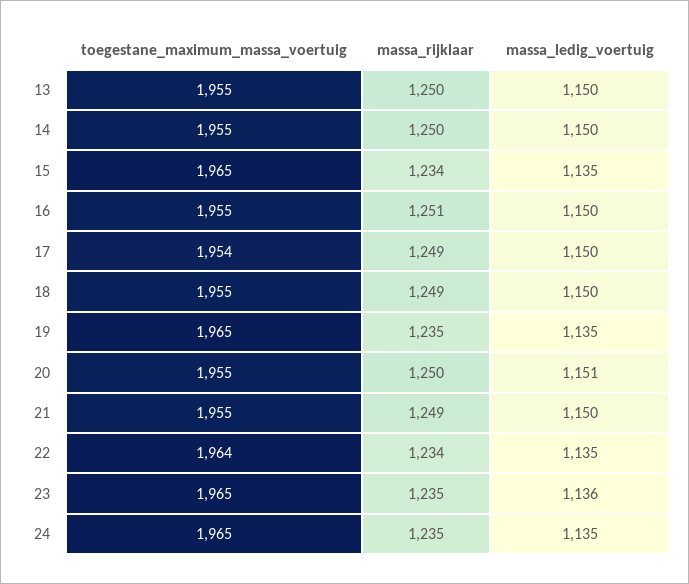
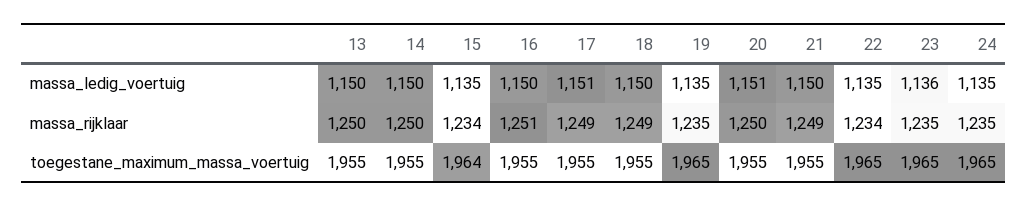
  {
    "toegestane_maximum_massa_voertuig": {
      "13": 1955,
      "14": 1955,
-     "15": 1965,
+     "15": 1964,
      "16": 1955,
-     "17": 1954,
+     "17": 1955,
      "18": 1955,
      "19": 1965,
      "20": 1955,
      "21": 1955,
-     "22": 1964,
+     "22": 1965,
      "23": 1965,
      "24": 1965
    },
    "massa_rijklaar": {
      "13": 1250,
      "14": 1250,
      "15": 1234,
      "16": 1251,
      "17": 1249,
      "18": 1249,
      "19": 1235,
      "20": 1250,
      "21": 1249,
      "22": 1234,
      "23": 1235,
      "24": 1235
    },
    "massa_ledig_voertuig": {
      "13": 1150,
      "14": 1150,
      "15": 1135,
      "16": 1150,
-     "17": 1150,
+     "17": 1151,
      "18": 1150,
      "19": 1135,
      "20": 1151,
      "21": 1150,
      "22": 1135,
      "23": 1136,
      "24": 1135
    }
  }

